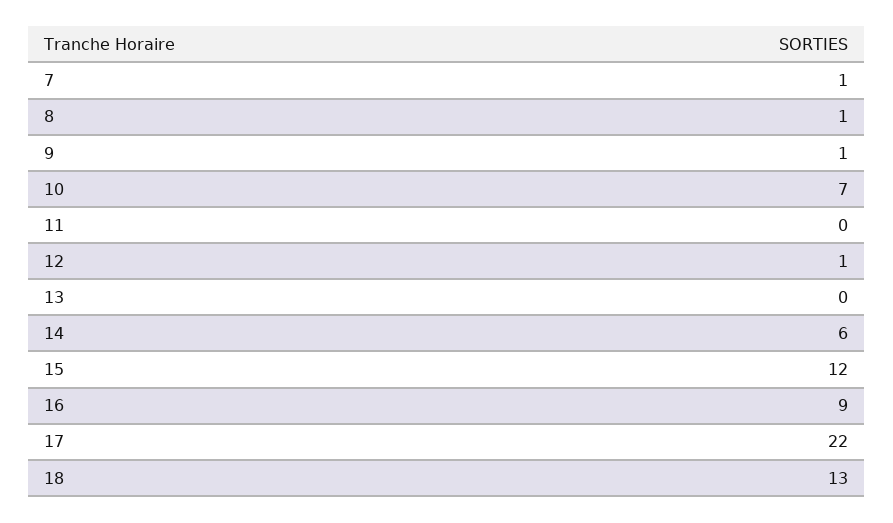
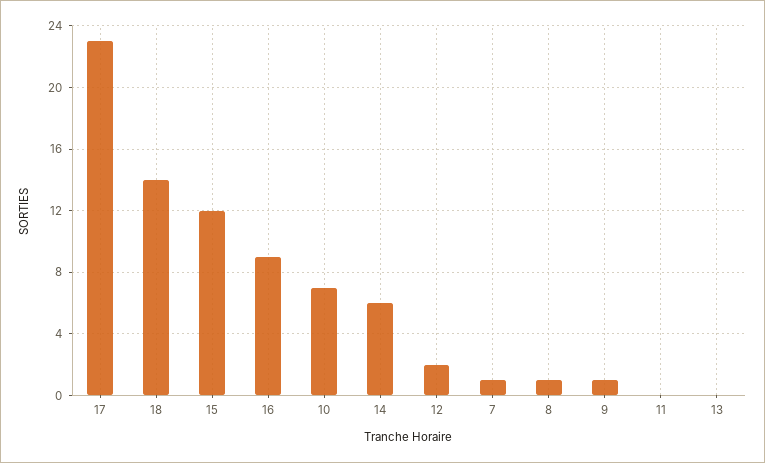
  {
    "7": 1,
    "8": 1,
    "9": 1,
    "10": 7,
    "11": 0,
-   "12": 1,
+   "12": 2,
    "13": 0,
    "14": 6,
    "15": 12,
    "16": 9,
-   "17": 22,
+   "17": 23,
-   "18": 13
+   "18": 14
  }

